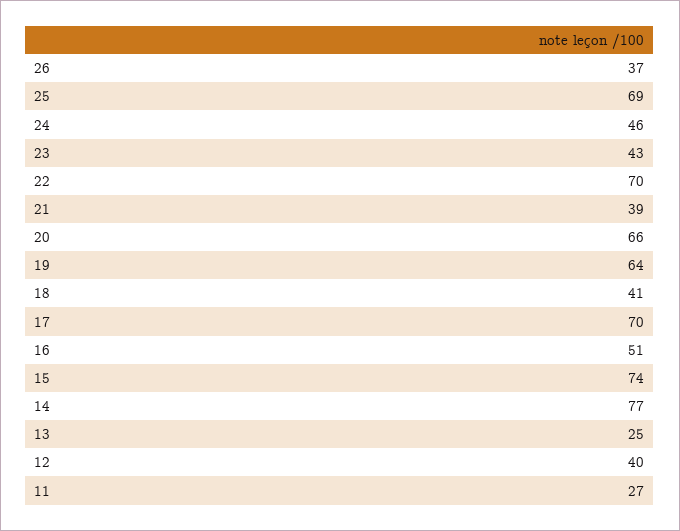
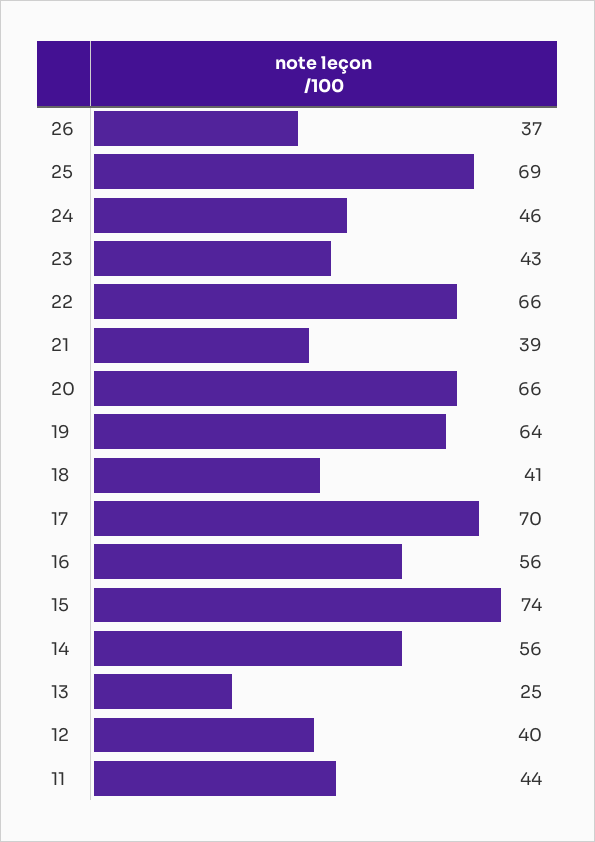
  {
    "26": 37,
    "25": 69,
    "24": 46,
    "23": 43,
-   "22": 70,
+   "22": 66,
    "21": 39,
    "20": 66,
    "19": 64,
    "18": 41,
    "17": 70,
-   "16": 51,
+   "16": 56,
    "15": 74,
-   "14": 77,
+   "14": 56,
    "13": 25,
    "12": 40,
-   "11": 27
+   "11": 44
  }

